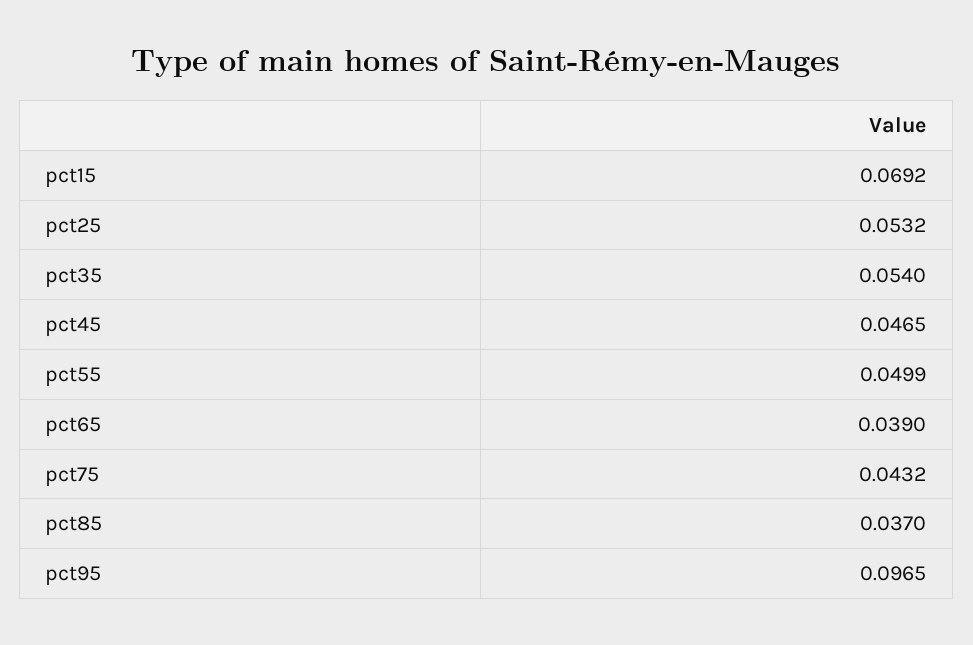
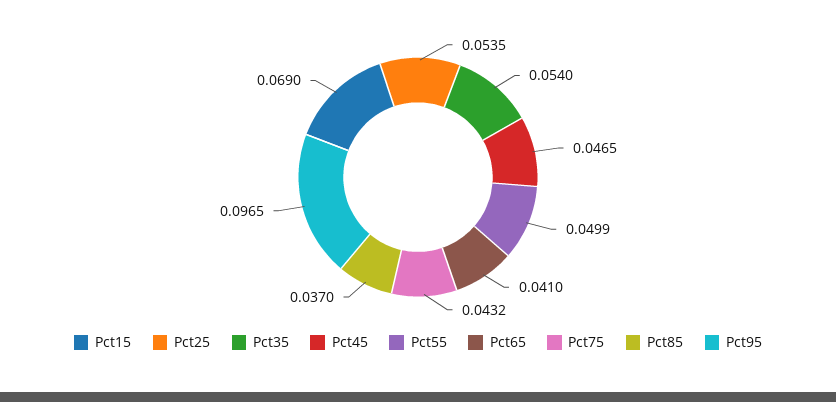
  {
-   "pct15": 0.0692,
+   "pct15": 0.069,
-   "pct25": 0.0532,
+   "pct25": 0.0535,
    "pct35": 0.054,
    "pct45": 0.0465,
    "pct55": 0.0499,
-   "pct65": 0.039,
+   "pct65": 0.041,
    "pct75": 0.0432,
    "pct85": 0.037,
    "pct95": 0.0965
  }

